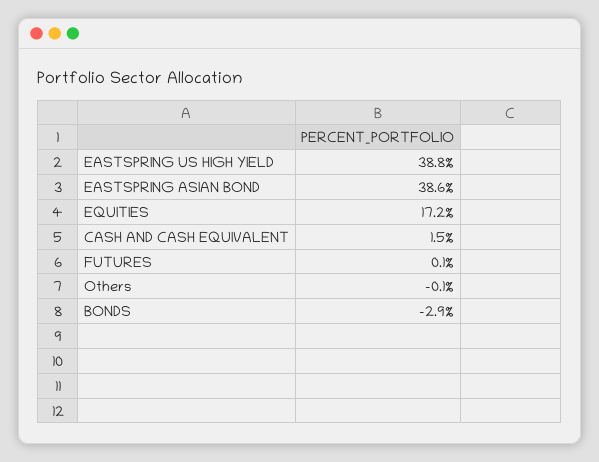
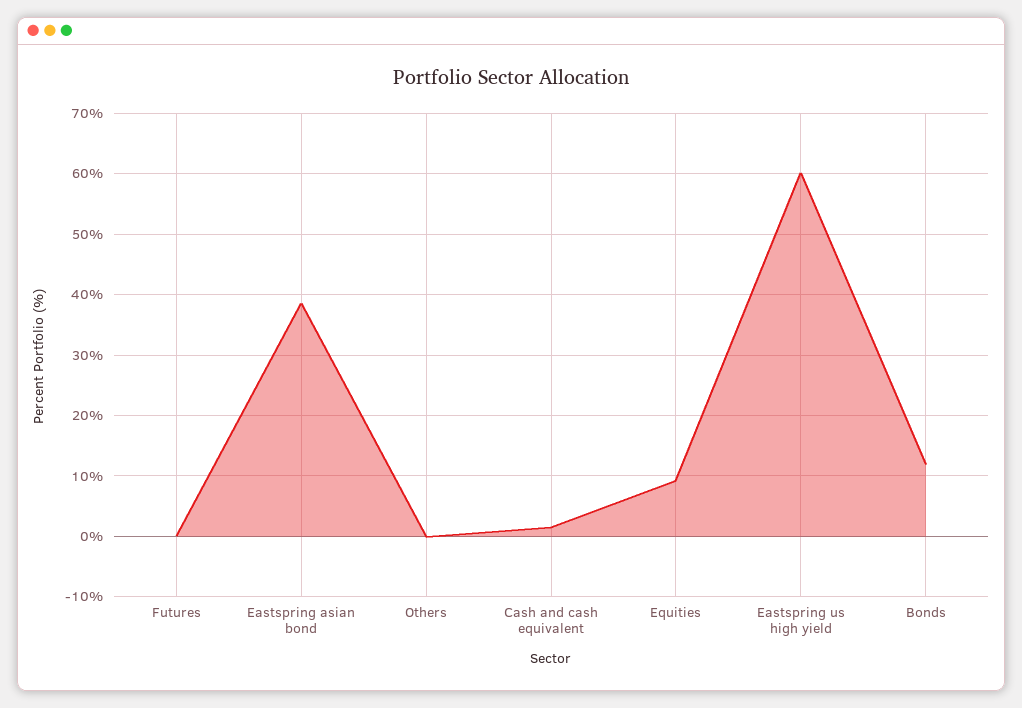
  {
-   "EASTSPRING US HIGH YIELD": 38.8,
+   "EASTSPRING US HIGH YIELD": 60,
    "EASTSPRING ASIAN BOND": 38.6,
-   "EQUITIES": 17.2,
+   "EQUITIES": 9,
    "CASH AND CASH EQUIVALENT": 1.5,
    "FUTURES": 0.1,
    "Others": -0.1,
-   "BONDS": -2.9
+   "BONDS": 12
  }

